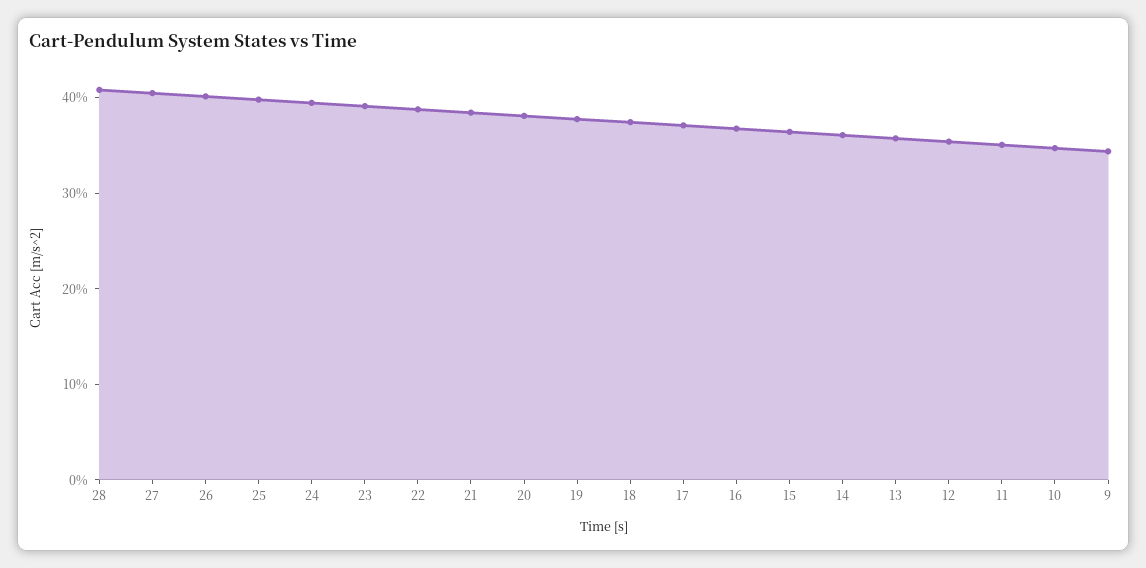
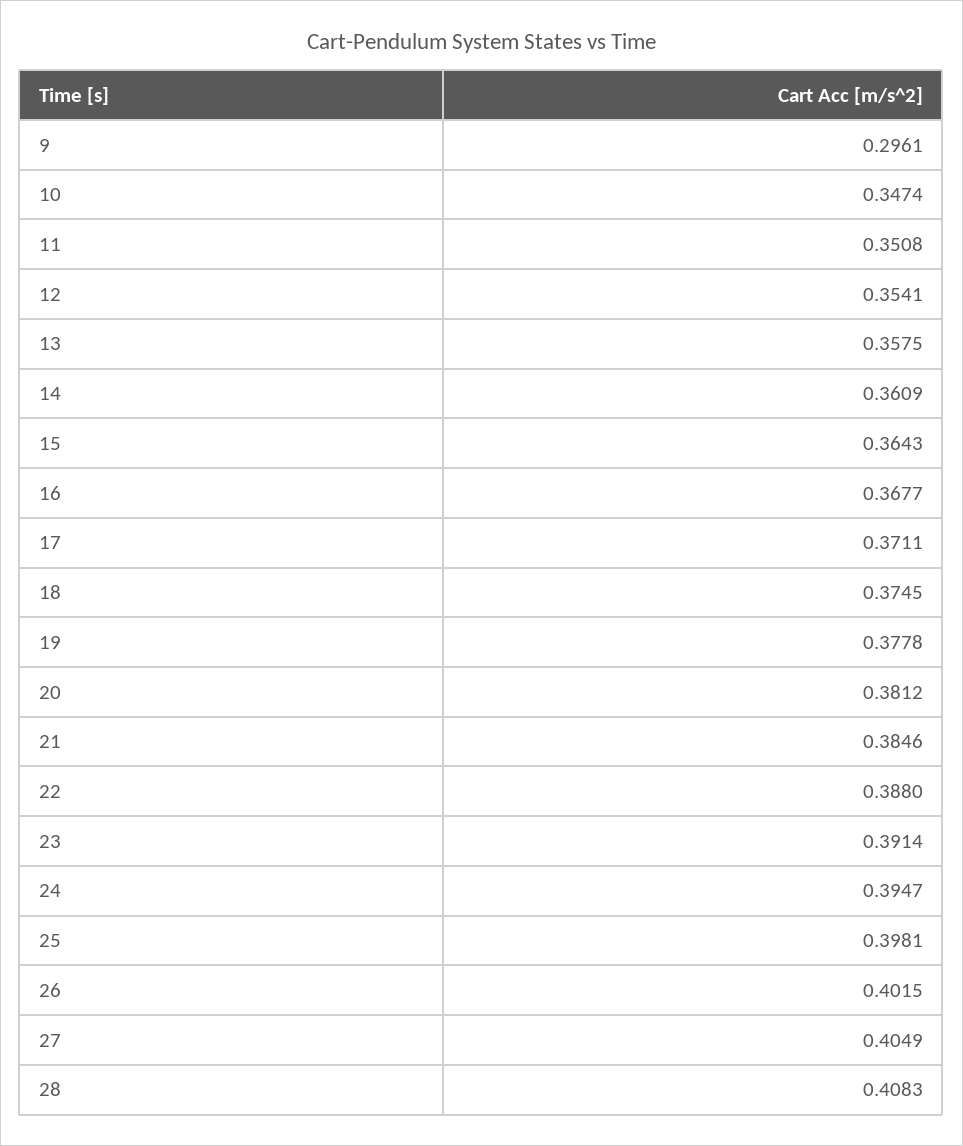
  {
    "28": 0.4083,
    "27": 0.4049,
    "26": 0.4015,
    "25": 0.3981,
    "24": 0.3947,
    "23": 0.3914,
    "22": 0.388,
    "21": 0.3846,
    "20": 0.3812,
    "19": 0.3778,
    "18": 0.3745,
    "17": 0.3711,
    "16": 0.3677,
    "15": 0.3643,
    "14": 0.3609,
    "13": 0.3575,
    "12": 0.3541,
    "11": 0.3508,
    "10": 0.3474,
-   "9": 0.34
+   "9": 0.2961
  }

